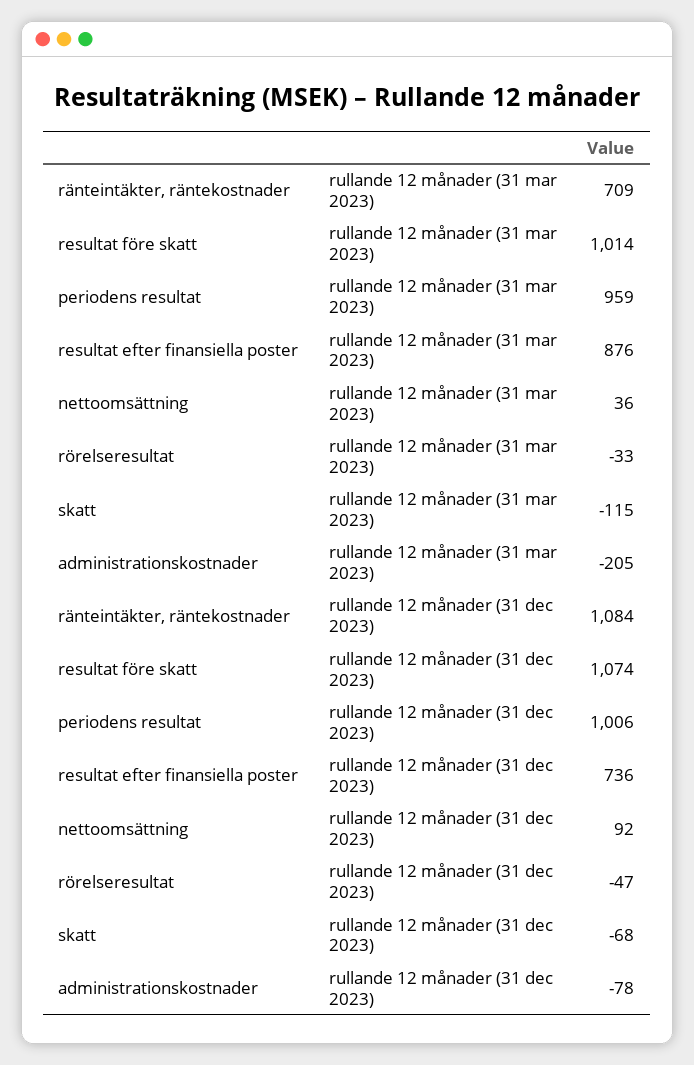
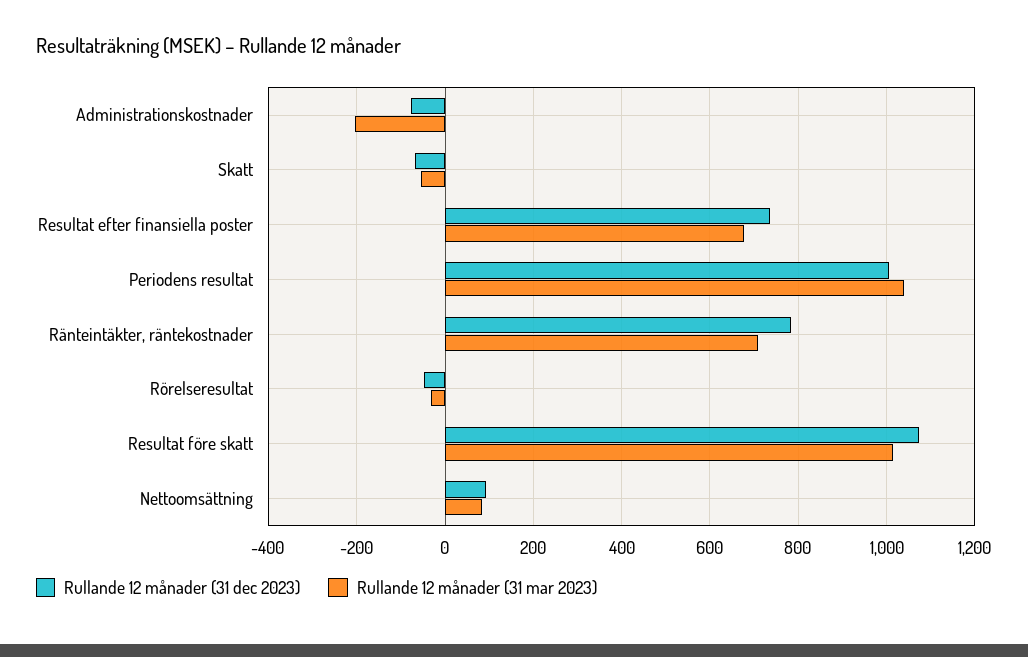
  {
    "rullande 12 månader (31 mar 2023)": {
      "ränteintäkter, räntekostnader": 709,
      "resultat före skatt": 1014,
-     "periodens resultat": 959,
+     "periodens resultat": 1040,
-     "resultat efter finansiella poster": 876,
+     "resultat efter finansiella poster": 680,
-     "nettoomsättning": 36,
+     "nettoomsättning": 80,
      "rörelseresultat": -33,
-     "skatt": -115,
+     "skatt": -60,
      "administrationskostnader": -205
    },
    "rullande 12 månader (31 dec 2023)": {
-     "ränteintäkter, räntekostnader": 1084,
+     "ränteintäkter, räntekostnader": 780,
      "resultat före skatt": 1074,
      "periodens resultat": 1006,
      "resultat efter finansiella poster": 736,
      "nettoomsättning": 92,
      "rörelseresultat": -47,
      "skatt": -68,
      "administrationskostnader": -78
    }
  }

